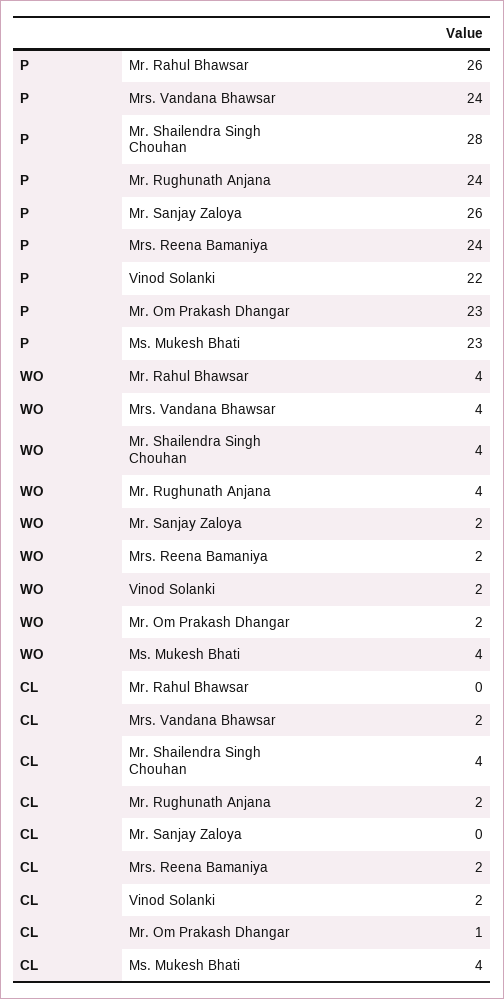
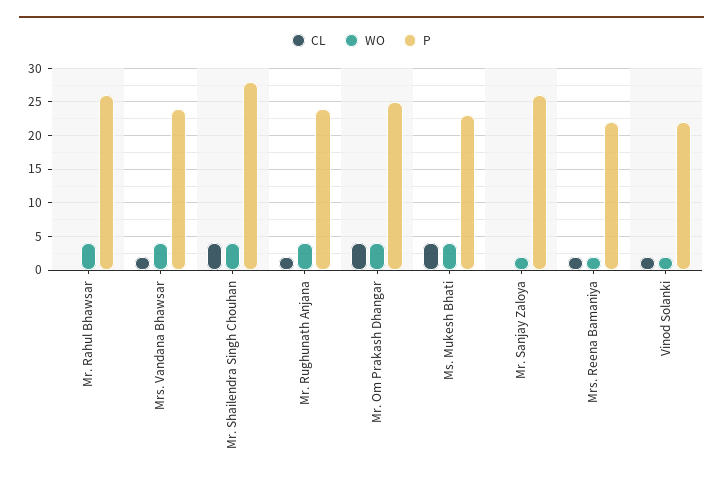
  {
    "P": {
      "Mr. Rahul Bhawsar": 26,
      "Mrs. Vandana Bhawsar": 24,
      "Mr. Shailendra Singh Chouhan": 28,
      "Mr. Rughunath Anjana": 24,
      "Mr. Sanjay Zaloya": 26,
-     "Mrs. Reena Bamaniya": 24,
+     "Mrs. Reena Bamaniya": 22,
      "Vinod Solanki": 22,
-     "Mr. Om Prakash Dhangar": 23,
+     "Mr. Om Prakash Dhangar": 25,
      "Ms. Mukesh Bhati": 23
    },
    "WO": {
      "Mr. Rahul Bhawsar": 4,
      "Mrs. Vandana Bhawsar": 4,
      "Mr. Shailendra Singh Chouhan": 4,
      "Mr. Rughunath Anjana": 4,
      "Mr. Sanjay Zaloya": 2,
      "Mrs. Reena Bamaniya": 2,
      "Vinod Solanki": 2,
-     "Mr. Om Prakash Dhangar": 2,
+     "Mr. Om Prakash Dhangar": 4,
      "Ms. Mukesh Bhati": 4
    },
    "CL": {
      "Mr. Rahul Bhawsar": 0,
      "Mrs. Vandana Bhawsar": 2,
      "Mr. Shailendra Singh Chouhan": 4,
      "Mr. Rughunath Anjana": 2,
      "Mr. Sanjay Zaloya": 0,
      "Mrs. Reena Bamaniya": 2,
      "Vinod Solanki": 2,
-     "Mr. Om Prakash Dhangar": 1,
+     "Mr. Om Prakash Dhangar": 4,
      "Ms. Mukesh Bhati": 4
    }
  }

